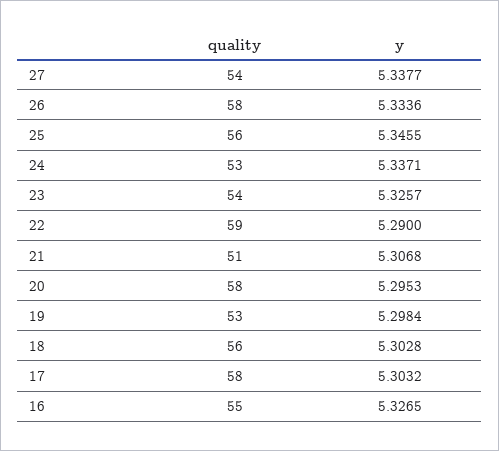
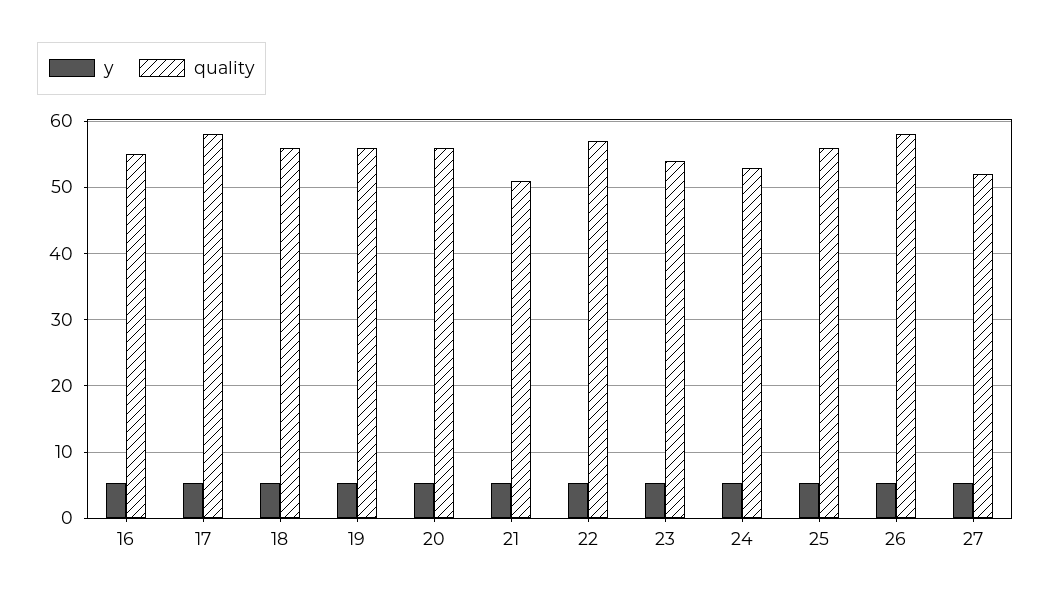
  {
    "quality": {
-     "27": 54,
+     "27": 52,
      "26": 58,
      "25": 56,
      "24": 53,
      "23": 54,
-     "22": 59,
+     "22": 57,
      "21": 51,
-     "20": 58,
+     "20": 56,
-     "19": 53,
+     "19": 56,
      "18": 56,
      "17": 58,
      "16": 55
    },
    "y": {
      "27": 5.3377,
      "26": 5.3336,
      "25": 5.3455,
      "24": 5.3371,
      "23": 5.3257,
      "22": 5.29,
      "21": 5.3068,
      "20": 5.2953,
      "19": 5.2984,
      "18": 5.3028,
      "17": 5.3032,
      "16": 5.3265
    }
  }

